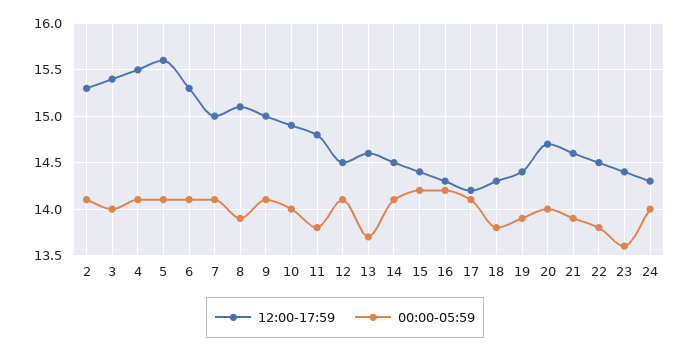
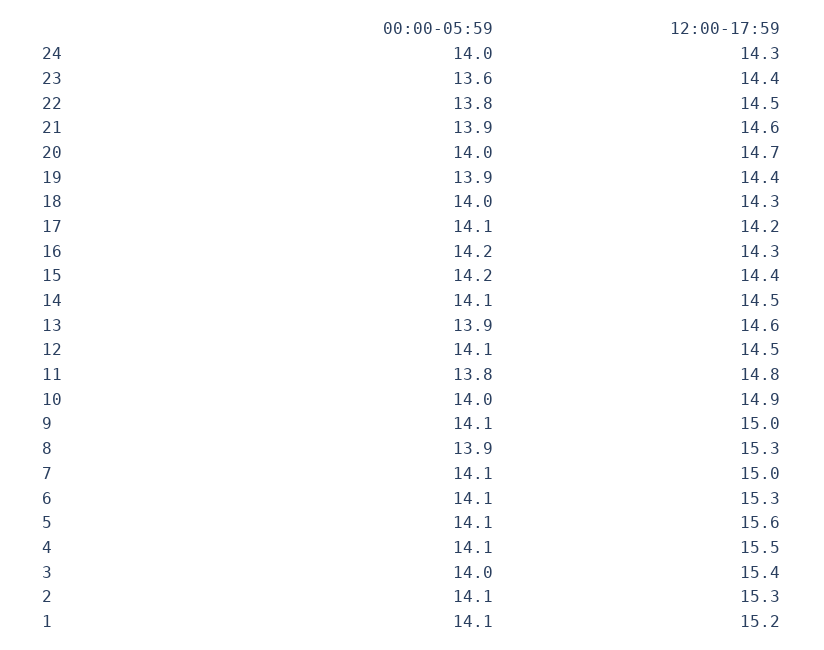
  {
    "12:00-17:59": {
      "2": 15.3,
      "3": 15.4,
      "4": 15.5,
      "5": 15.6,
      "6": 15.3,
      "7": 15,
-     "8": 15.1,
+     "8": 15.3,
      "9": 15,
      "10": 14.9,
      "11": 14.8,
      "12": 14.5,
      "13": 14.6,
      "14": 14.5,
      "15": 14.4,
      "16": 14.3,
      "17": 14.2,
      "18": 14.3,
      "19": 14.4,
      "20": 14.7,
      "21": 14.6,
      "22": 14.5,
      "23": 14.4,
-     "24": 14.3
+     "24": 14.3,
+     "1": 15.2
    },
    "00:00-05:59": {
      "2": 14.1,
      "3": 14,
      "4": 14.1,
      "5": 14.1,
      "6": 14.1,
      "7": 14.1,
      "8": 13.9,
      "9": 14.1,
      "10": 14,
      "11": 13.8,
      "12": 14.1,
-     "13": 13.7,
+     "13": 13.9,
      "14": 14.1,
      "15": 14.2,
      "16": 14.2,
      "17": 14.1,
-     "18": 13.8,
+     "18": 14,
      "19": 13.9,
      "20": 14,
      "21": 13.9,
      "22": 13.8,
      "23": 13.6,
-     "24": 14
+     "24": 14,
+     "1": 14.1
    }
  }

